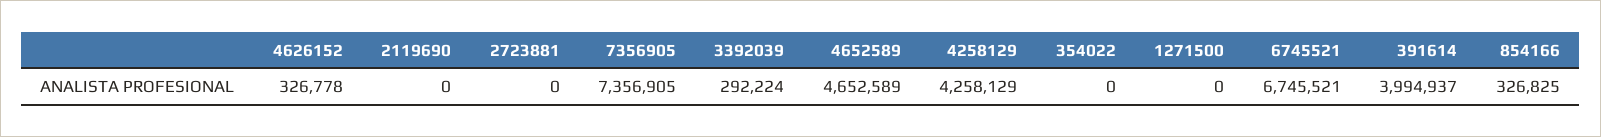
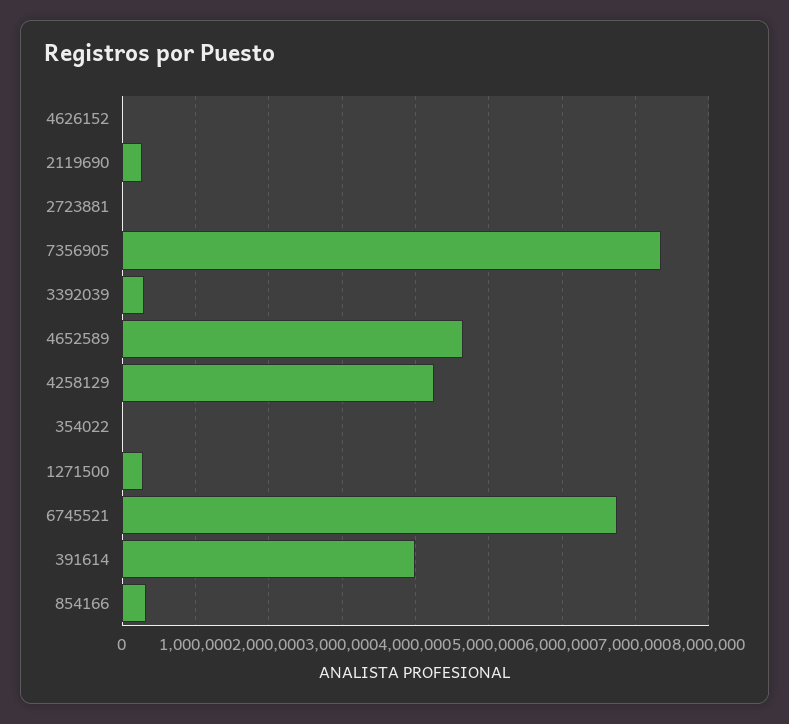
  {
-   "4626152": 326778,
+   "4626152": 0,
-   "2119690": 0,
+   "2119690": 300000,
    "2723881": 0,
    "7356905": 7356905,
    "3392039": 292224,
    "4652589": 4652589,
    "4258129": 4258129,
    "354022": 0,
-   "1271500": 0,
+   "1271500": 300000,
    "6745521": 6745521,
    "391614": 3994937,
    "854166": 326825
  }

